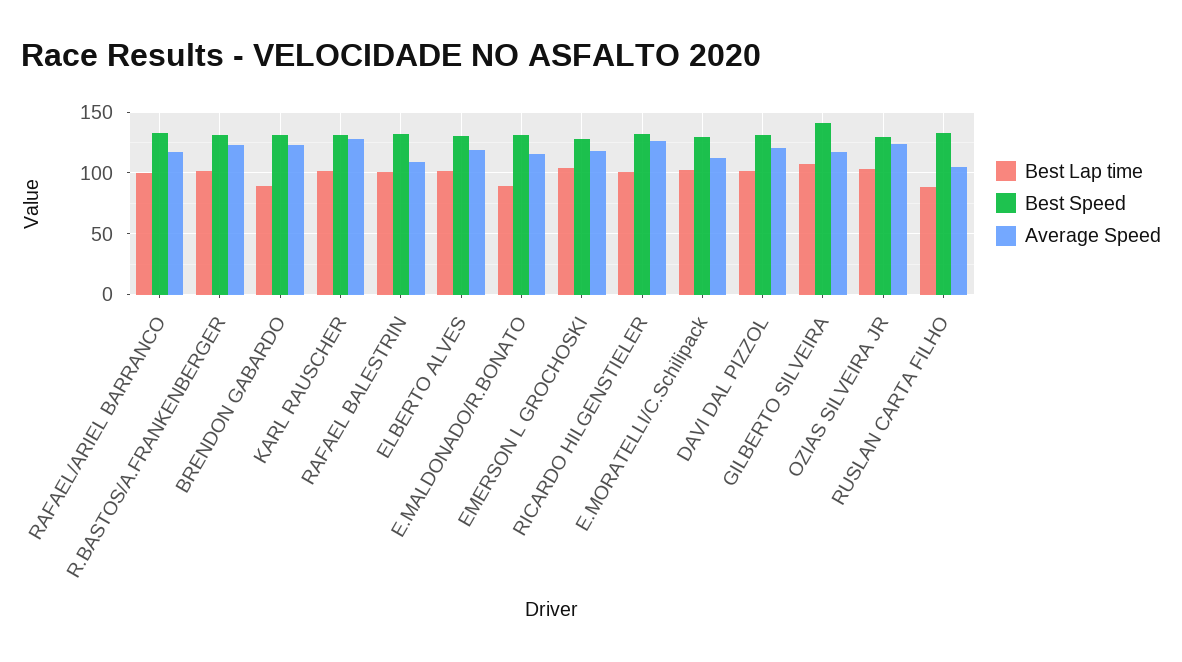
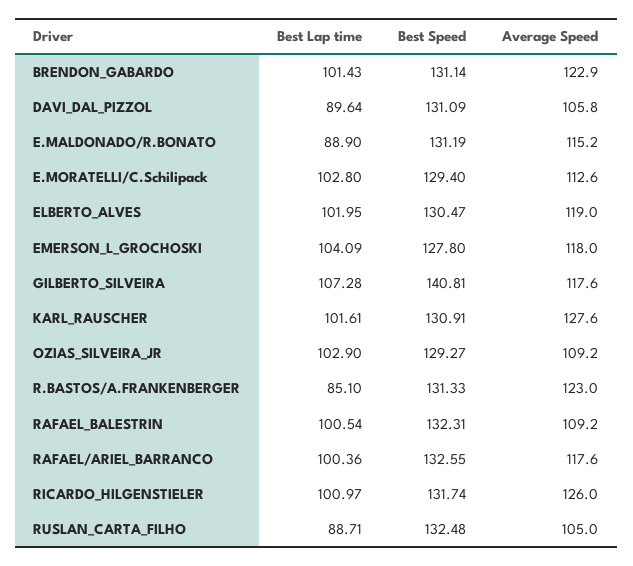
  {
    "Best Lap time": {
      "RAFAEL/ARIEL BARRANCO": 100.36,
-     "R.BASTOS/A.FRANKENBERGER": 100,
+     "R.BASTOS/A.FRANKENBERGER": 85.1,
-     "BRENDON GABARDO": 90,
+     "BRENDON GABARDO": 101.43,
      "KARL RAUSCHER": 101.61,
      "RAFAEL BALESTRIN": 100.54,
      "ELBERTO ALVES": 101.95,
      "E.MALDONADO/R.BONATO": 88.9,
      "EMERSON L GROCHOSKI": 104.09,
      "RICARDO HILGENSTIELER": 100.97,
      "E.MORATELLI/C.Schilipack": 102.8,
-     "DAVI DAL PIZZOL": 100,
+     "DAVI DAL PIZZOL": 89.64,
      "GILBERTO SILVEIRA": 107.28,
      "OZIAS SILVEIRA JR": 102.9,
      "RUSLAN CARTA FILHO": 88.71
    },
    "Best Speed": {
      "RAFAEL/ARIEL BARRANCO": 132.55,
      "R.BASTOS/A.FRANKENBERGER": 131.33,
      "BRENDON GABARDO": 131.14,
      "KARL RAUSCHER": 130.91,
      "RAFAEL BALESTRIN": 132.31,
      "ELBERTO ALVES": 130.47,
      "E.MALDONADO/R.BONATO": 131.19,
      "EMERSON L GROCHOSKI": 127.8,
      "RICARDO HILGENSTIELER": 131.74,
      "E.MORATELLI/C.Schilipack": 129.4,
      "DAVI DAL PIZZOL": 131.09,
      "GILBERTO SILVEIRA": 140.81,
      "OZIAS SILVEIRA JR": 129.27,
      "RUSLAN CARTA FILHO": 132.48
    },
    "Average Speed": {
      "RAFAEL/ARIEL BARRANCO": 117.6,
      "R.BASTOS/A.FRANKENBERGER": 123,
      "BRENDON GABARDO": 122.9,
      "KARL RAUSCHER": 127.6,
      "RAFAEL BALESTRIN": 109.2,
      "ELBERTO ALVES": 119,
      "E.MALDONADO/R.BONATO": 115.2,
      "EMERSON L GROCHOSKI": 118,
      "RICARDO HILGENSTIELER": 126,
      "E.MORATELLI/C.Schilipack": 112.6,
-     "DAVI DAL PIZZOL": 120,
+     "DAVI DAL PIZZOL": 105.8,
      "GILBERTO SILVEIRA": 117.6,
-     "OZIAS SILVEIRA JR": 125,
+     "OZIAS SILVEIRA JR": 109.2,
      "RUSLAN CARTA FILHO": 105
    }
  }

